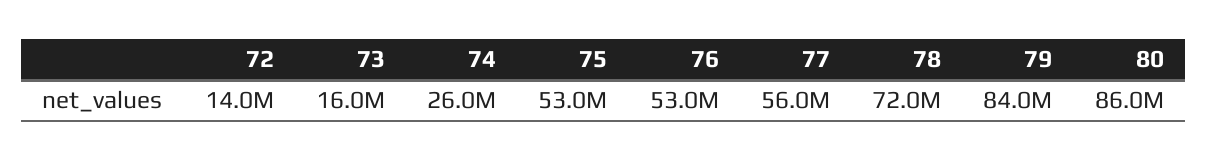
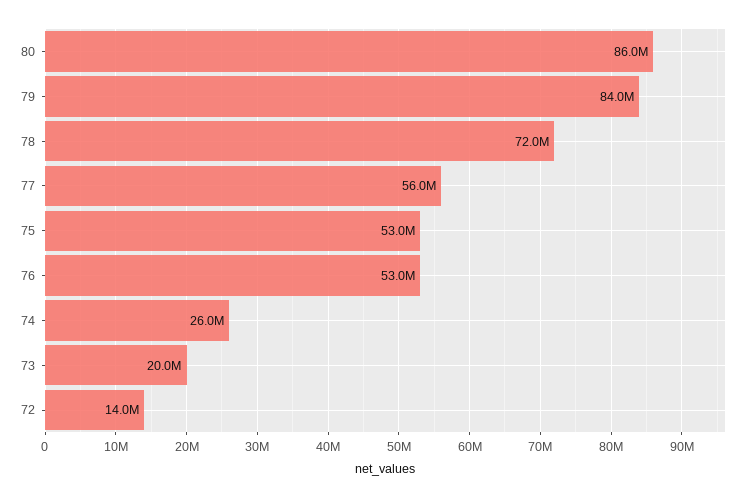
  {
    "72": 14000000,
-   "73": 16000000,
+   "73": 20000000,
    "74": 26000000,
    "75": 53000000,
    "76": 53000000,
    "77": 56000000,
    "78": 72000000,
    "79": 84000000,
    "80": 86000000
  }

